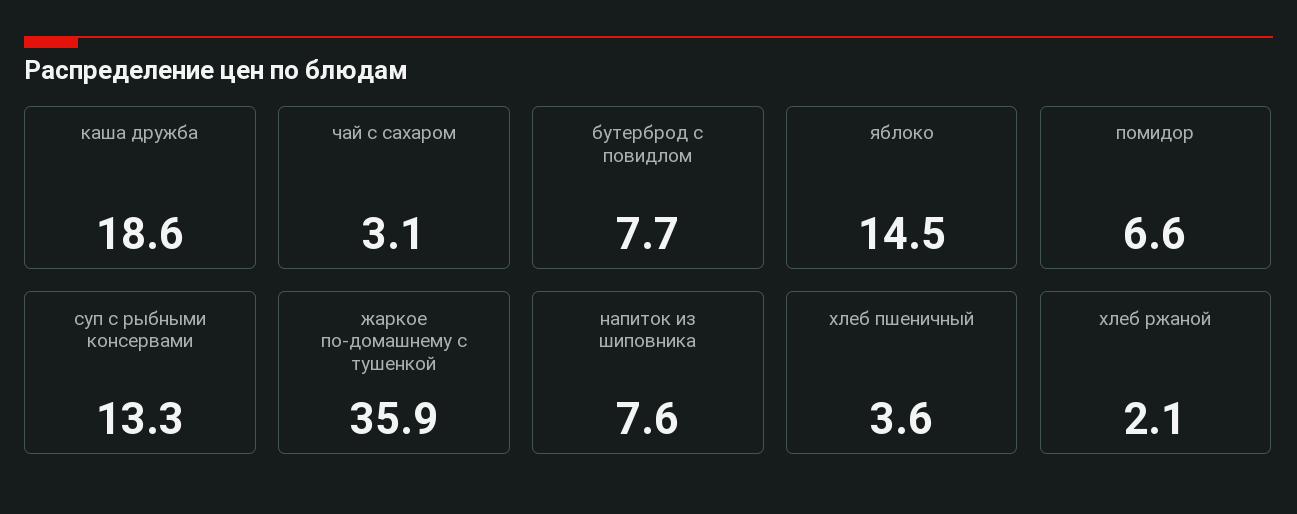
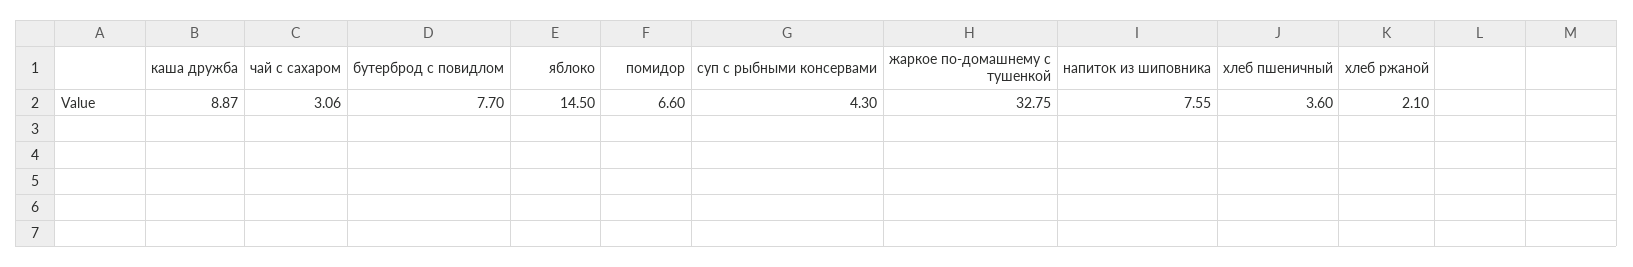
  {
-   "каша дружба": 18.6,
+   "каша дружба": 8.87,
    "чай с сахаром": 3.06,
    "бутерброд с повидлом": 7.7,
    "яблоко": 14.5,
    "помидор": 6.6,
-   "суп с рыбными консервами": 13.3,
+   "суп с рыбными консервами": 4.3,
-   "жаркое по-домашнему с тушенкой": 35.9,
+   "жаркое по-домашнему с тушенкой": 32.75,
    "напиток из шиповника": 7.55,
    "хлеб пшеничный": 3.6,
    "хлеб ржаной": 2.1
  }

